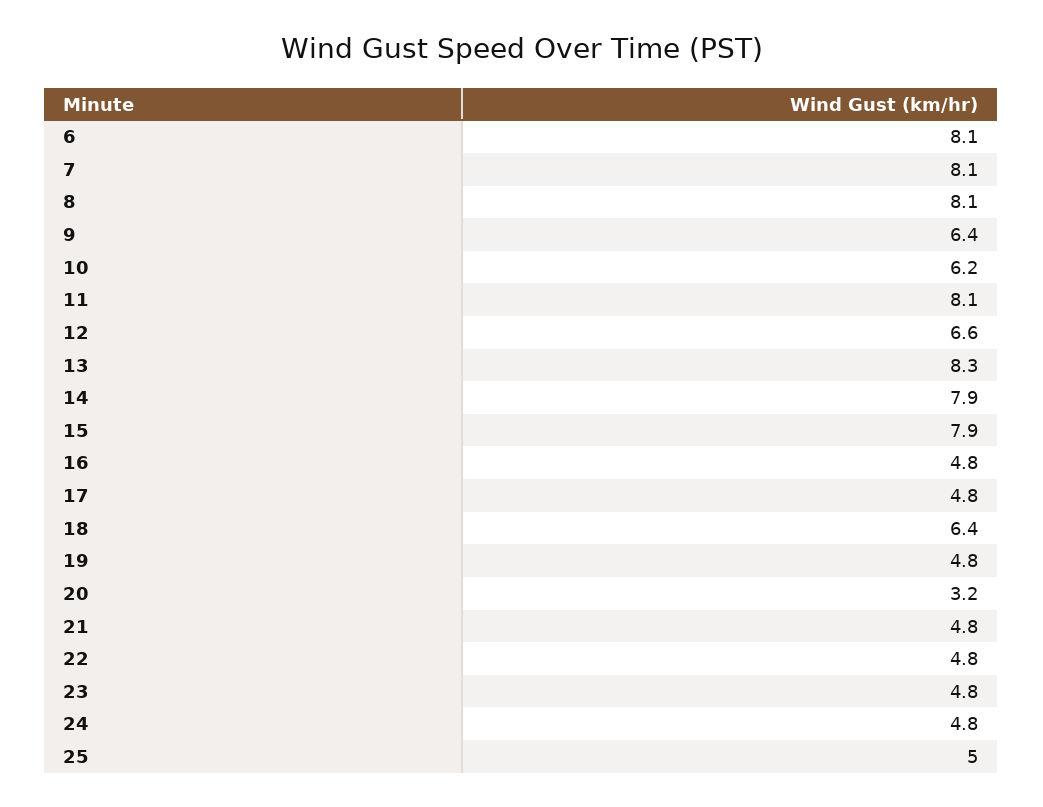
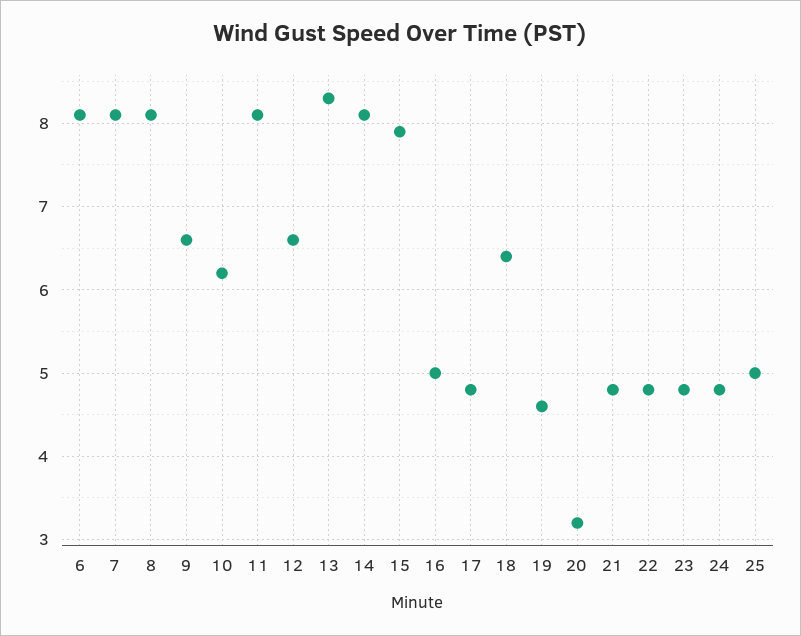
  {
    "6": 8.1,
    "7": 8.1,
    "8": 8.1,
-   "9": 6.4,
+   "9": 6.6,
    "10": 6.2,
    "11": 8.1,
    "12": 6.6,
    "13": 8.3,
-   "14": 7.9,
+   "14": 8.1,
    "15": 7.9,
-   "16": 4.8,
+   "16": 5,
    "17": 4.8,
    "18": 6.4,
-   "19": 4.8,
+   "19": 4.6,
    "20": 3.2,
    "21": 4.8,
    "22": 4.8,
    "23": 4.8,
    "24": 4.8,
    "25": 5
  }

